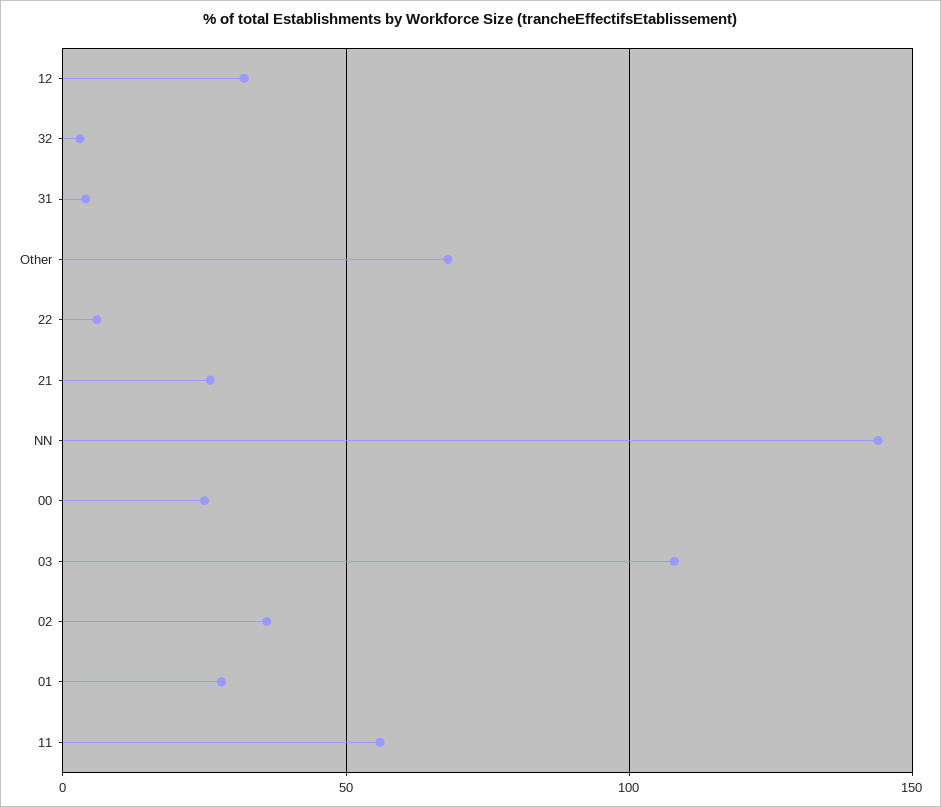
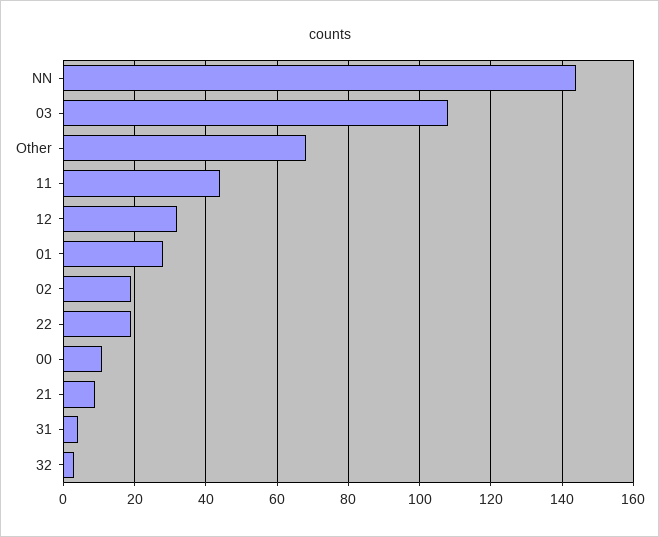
  {
    "12": 30,
    "32": 5,
    "31": 5,
    "Other": 70,
-   "22": 5,
+   "22": 20,
-   "21": 25,
+   "21": 10,
    "NN": 145,
-   "00": 25,
+   "00": 10,
    "03": 110,
-   "02": 35,
+   "02": 20,
    "01": 30,
-   "11": 55
+   "11": 45
  }

